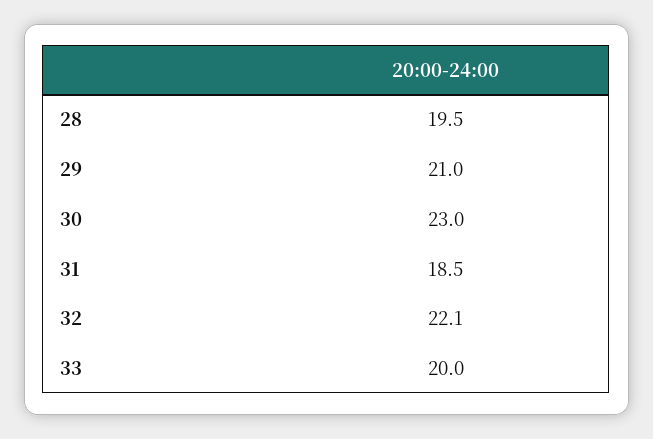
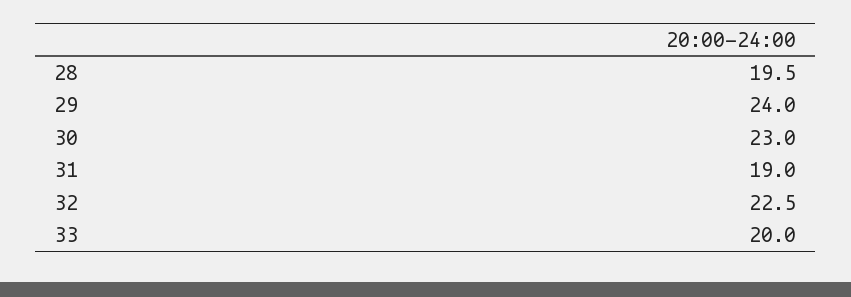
  {
    "28": 19.5,
-   "29": 21,
+   "29": 24,
    "30": 23,
-   "31": 18.5,
+   "31": 19,
-   "32": 22.1,
+   "32": 22.5,
    "33": 20
  }

